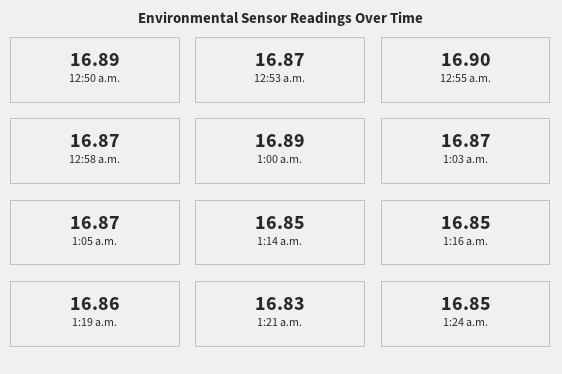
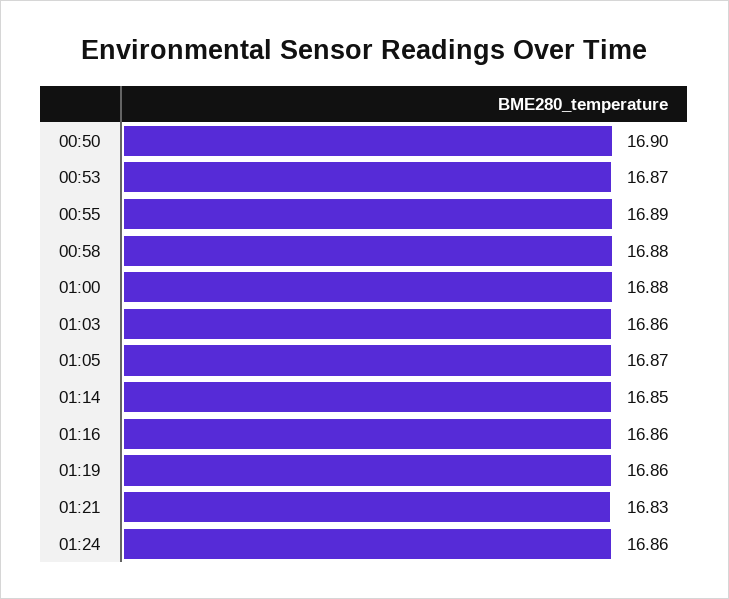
  {
-   "12:50 a.m.": 16.89,
+   "12:50 a.m.": 16.9,
    "12:53 a.m.": 16.87,
-   "12:55 a.m.": 16.9,
+   "12:55 a.m.": 16.89,
-   "12:58 a.m.": 16.87,
+   "12:58 a.m.": 16.88,
-   "1:00 a.m.": 16.89,
+   "1:00 a.m.": 16.88,
-   "1:03 a.m.": 16.87,
+   "1:03 a.m.": 16.86,
    "1:05 a.m.": 16.87,
    "1:14 a.m.": 16.85,
-   "1:16 a.m.": 16.85,
+   "1:16 a.m.": 16.86,
    "1:19 a.m.": 16.86,
    "1:21 a.m.": 16.83,
-   "1:24 a.m.": 16.85
+   "1:24 a.m.": 16.86
  }

